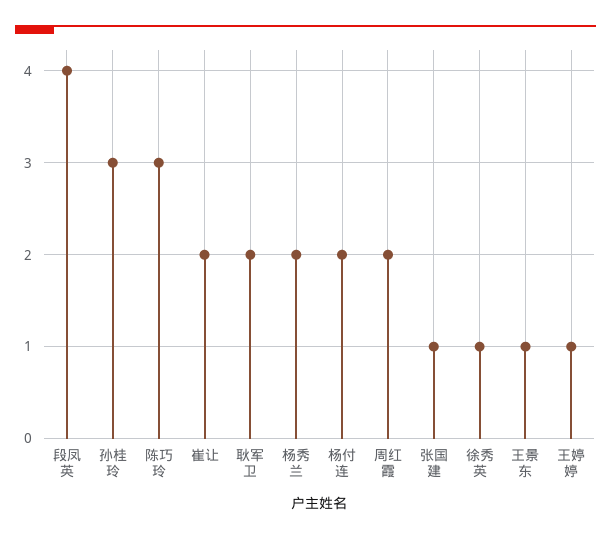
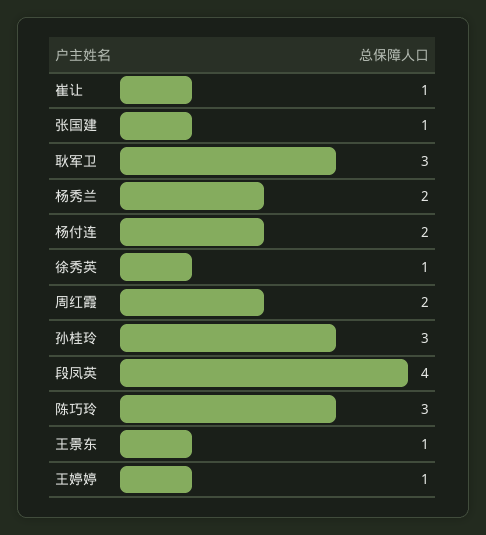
  {
    "段凤英": 4,
    "孙桂玲": 3,
    "陈巧玲": 3,
-   "崔让": 2,
+   "崔让": 1,
-   "耿军卫": 2,
+   "耿军卫": 3,
    "杨秀兰": 2,
    "杨付连": 2,
    "周红霞": 2,
    "张国建": 1,
    "徐秀英": 1,
    "王景东": 1,
    "王婷婷": 1
  }

